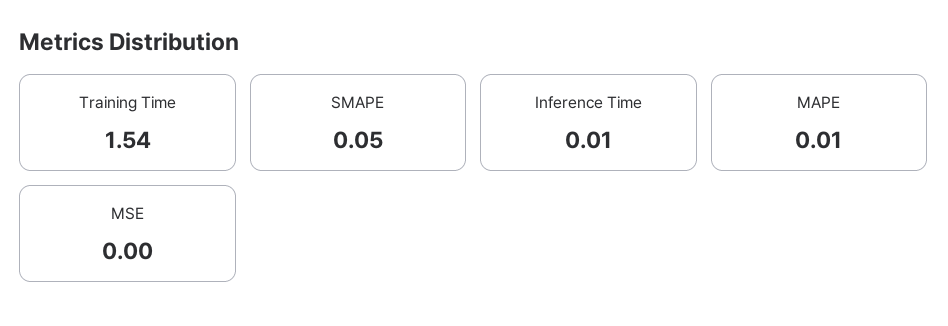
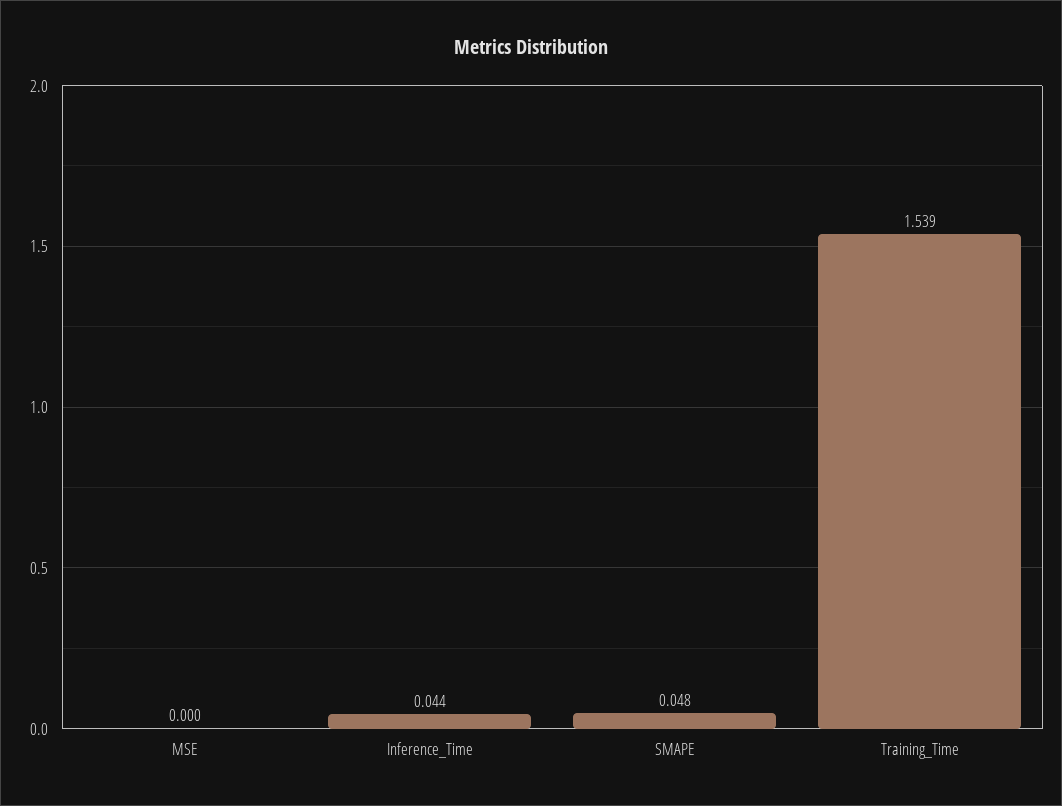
  {
    "Training Time": 1.539,
    "SMAPE": 0.048,
-   "Inference Time": 0.01,
+   "Inference Time": 0.044,
-   "MAPE": 0.01,
    "MSE": 0
  }

